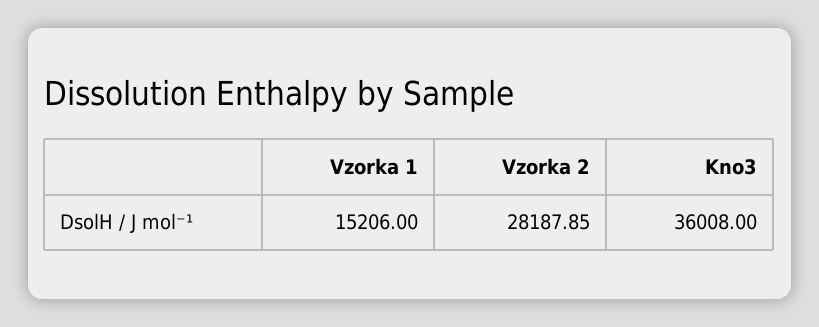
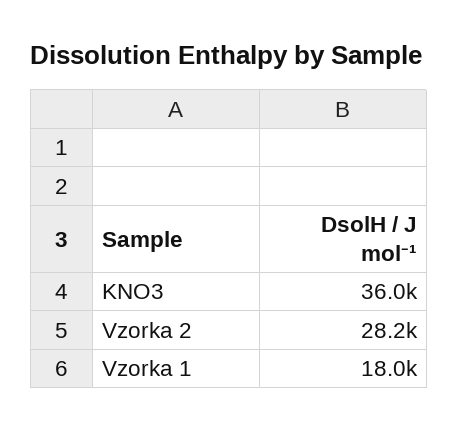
  {
-   "Vzorka 1": 15206,
+   "Vzorka 1": 18000,
    "Vzorka 2": 28187.85,
    "Kno3": 36008
  }

